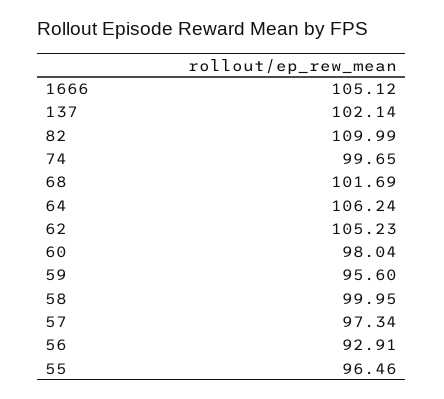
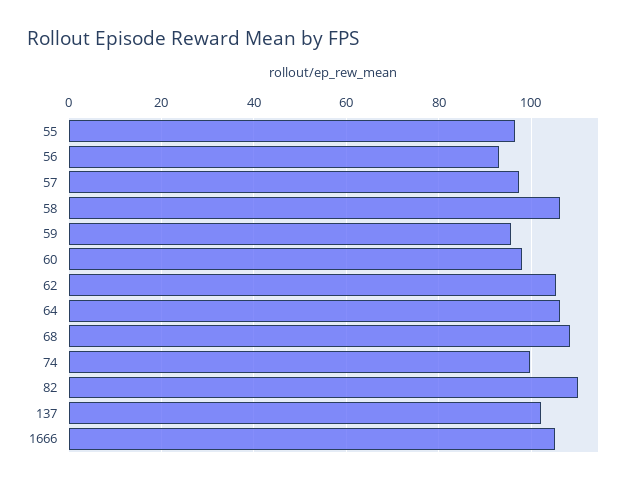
  {
    "1666": 105.12,
    "137": 102.14,
    "82": 109.99,
    "74": 99.65,
-   "68": 101.69,
+   "68": 108,
    "64": 106.24,
    "62": 105.23,
    "60": 98.04,
    "59": 95.6,
-   "58": 99.95,
+   "58": 106,
    "57": 97.34,
    "56": 92.91,
    "55": 96.46
  }

